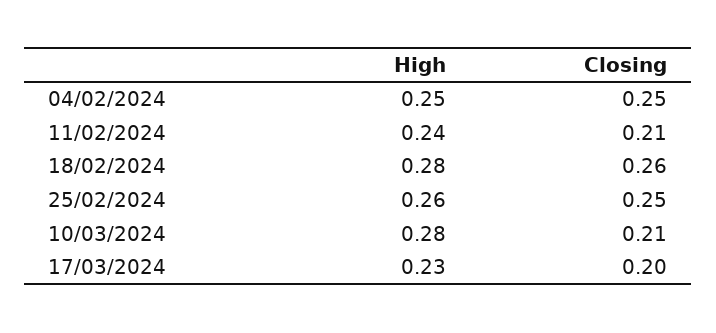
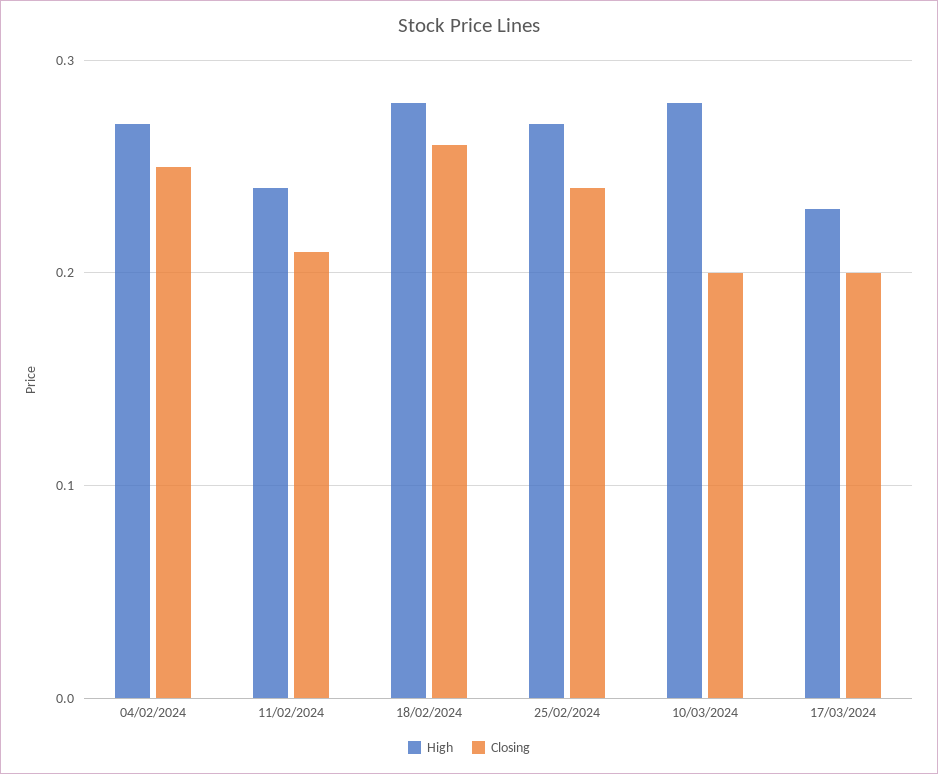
  {
    "High": {
-     "04/02/2024": 0.25,
+     "04/02/2024": 0.27,
      "11/02/2024": 0.24,
      "18/02/2024": 0.28,
-     "25/02/2024": 0.26,
+     "25/02/2024": 0.27,
      "10/03/2024": 0.28,
      "17/03/2024": 0.23
    },
    "Closing": {
      "04/02/2024": 0.25,
      "11/02/2024": 0.21,
      "18/02/2024": 0.26,
-     "25/02/2024": 0.25,
+     "25/02/2024": 0.24,
-     "10/03/2024": 0.21,
+     "10/03/2024": 0.2,
      "17/03/2024": 0.2
    }
  }

